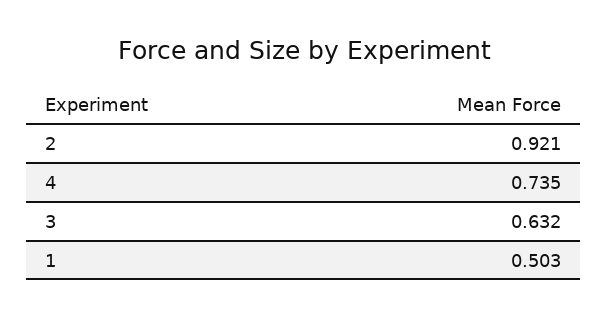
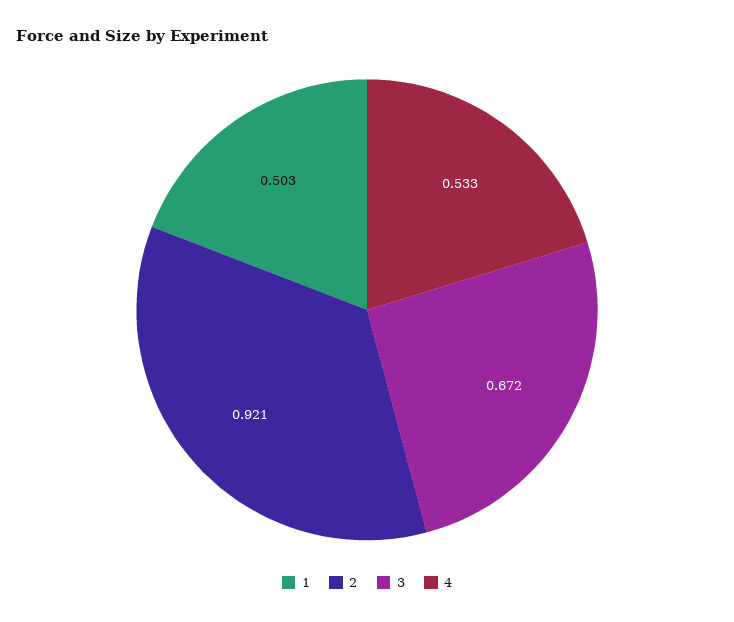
  {
    "2": 0.921,
-   "4": 0.735,
+   "4": 0.533,
-   "3": 0.632,
+   "3": 0.672,
    "1": 0.503
  }

